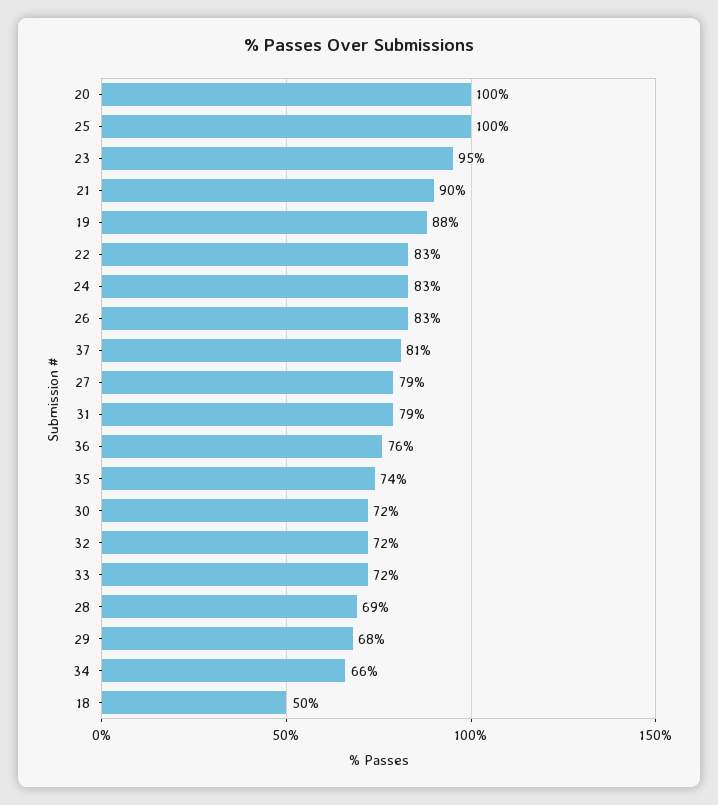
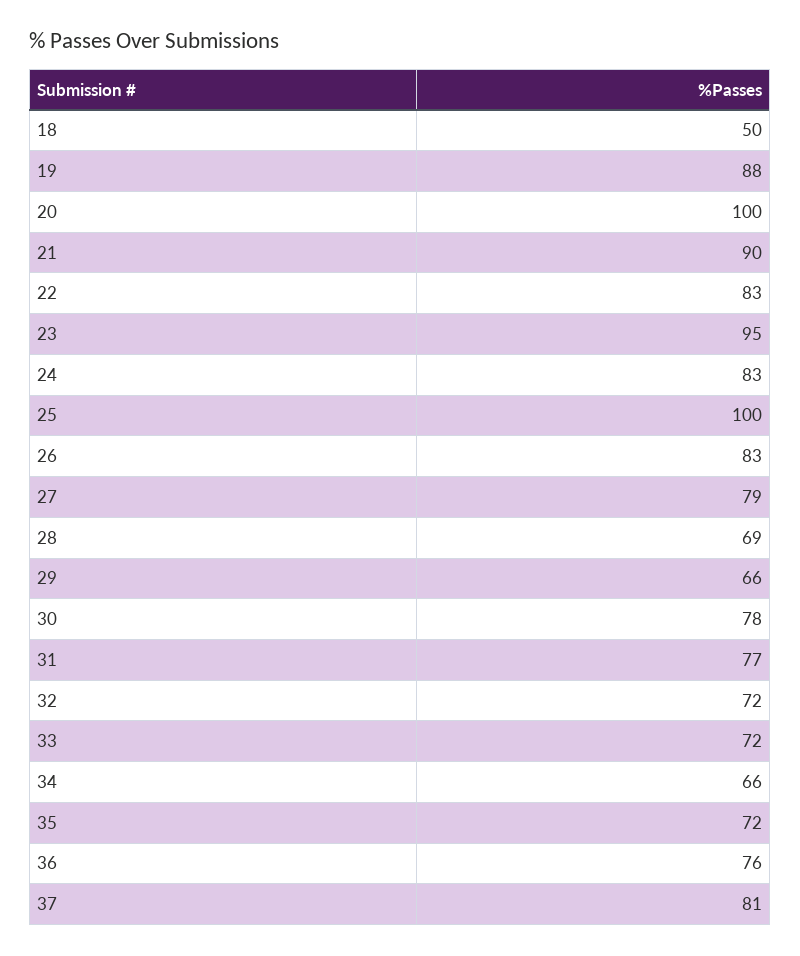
  {
    "20": 100,
    "25": 100,
    "23": 95,
    "21": 90,
    "19": 88,
    "22": 83,
    "24": 83,
    "26": 83,
    "37": 81,
    "27": 79,
-   "31": 79,
+   "31": 77,
    "36": 76,
-   "35": 74,
+   "35": 72,
-   "30": 72,
+   "30": 78,
    "32": 72,
    "33": 72,
    "28": 69,
-   "29": 68,
+   "29": 66,
    "34": 66,
    "18": 50
  }

